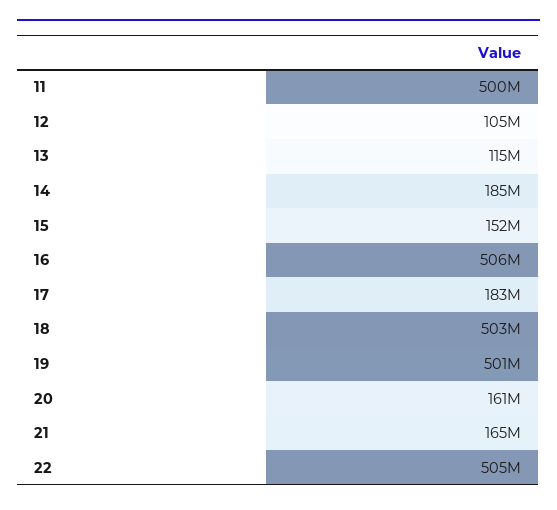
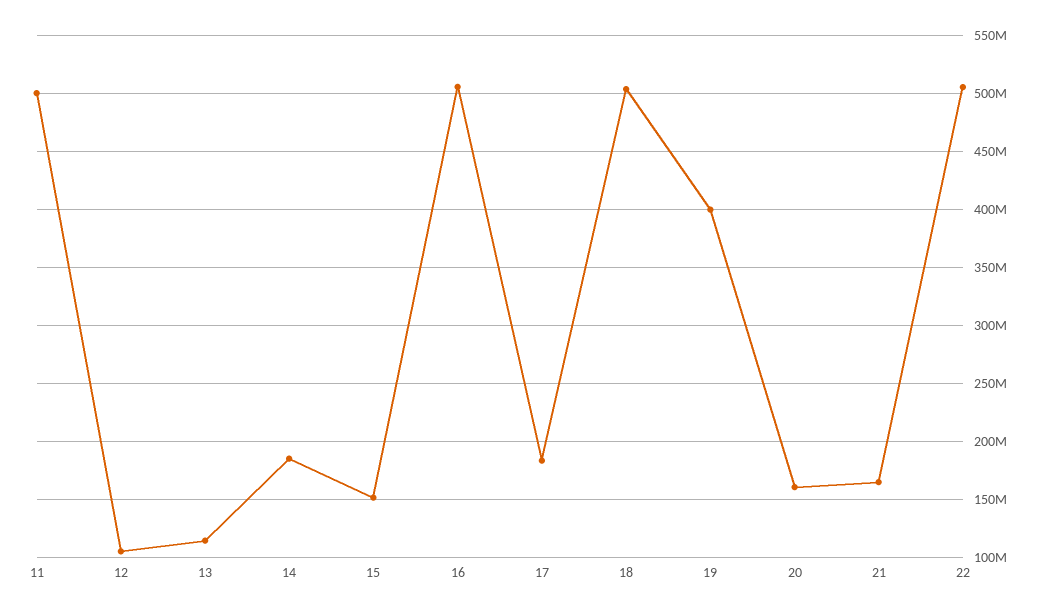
  {
    "11": 500000000,
    "12": 105000000,
    "13": 115000000,
    "14": 185000000,
    "15": 152000000,
    "16": 506000000,
    "17": 183000000,
    "18": 503000000,
-   "19": 501000000,
+   "19": 400000000,
    "20": 161000000,
    "21": 165000000,
    "22": 505000000
  }

